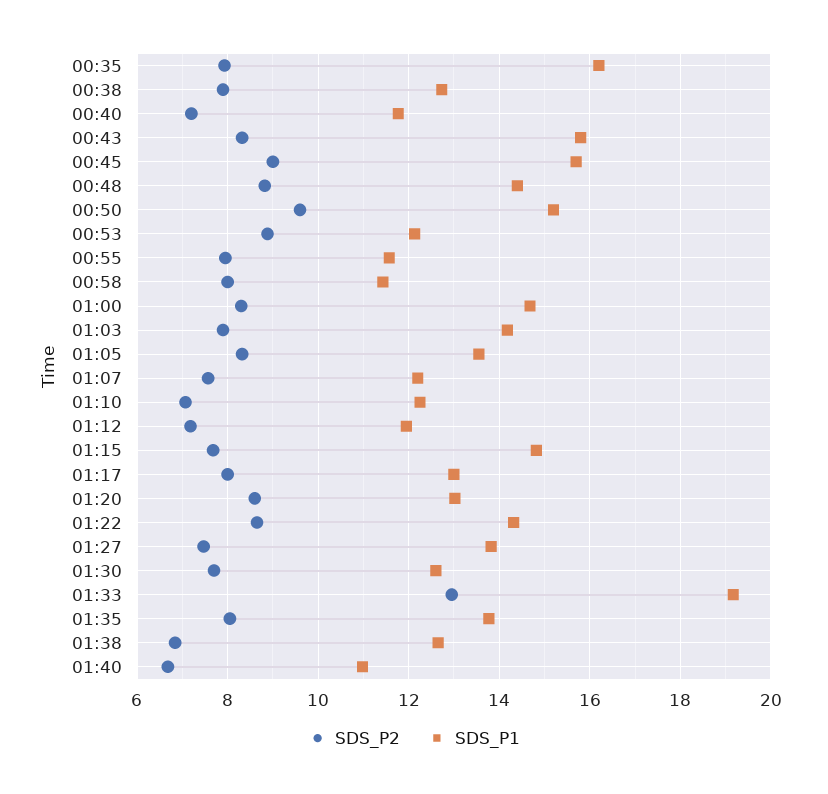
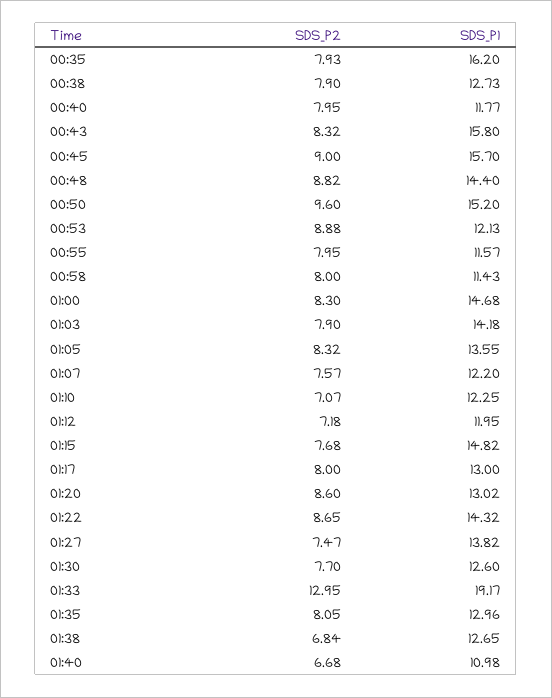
  {
    "SDS_P2": {
      "00:35": 7.93,
      "00:38": 7.9,
-     "00:40": 7.2,
+     "00:40": 7.95,
      "00:43": 8.32,
      "00:45": 9,
      "00:48": 8.82,
      "00:50": 9.6,
      "00:53": 8.88,
      "00:55": 7.95,
      "00:58": 8,
      "01:00": 8.3,
      "01:03": 7.9,
      "01:05": 8.32,
      "01:07": 7.57,
      "01:10": 7.07,
      "01:12": 7.18,
      "01:15": 7.68,
      "01:17": 8,
      "01:20": 8.6,
      "01:22": 8.65,
      "01:27": 7.47,
      "01:30": 7.7,
      "01:33": 12.95,
      "01:35": 8.05,
      "01:38": 6.84,
      "01:40": 6.68
    },
    "SDS_P1": {
      "00:35": 16.2,
      "00:38": 12.73,
      "00:40": 11.77,
      "00:43": 15.8,
      "00:45": 15.7,
      "00:48": 14.4,
      "00:50": 15.2,
      "00:53": 12.13,
      "00:55": 11.57,
      "00:58": 11.43,
      "01:00": 14.68,
      "01:03": 14.18,
      "01:05": 13.55,
      "01:07": 12.2,
      "01:10": 12.25,
      "01:12": 11.95,
      "01:15": 14.82,
      "01:17": 13,
      "01:20": 13.02,
      "01:22": 14.32,
      "01:27": 13.82,
      "01:30": 12.6,
      "01:33": 19.17,
-     "01:35": 13.8,
+     "01:35": 12.96,
      "01:38": 12.65,
      "01:40": 10.98
    }
  }

